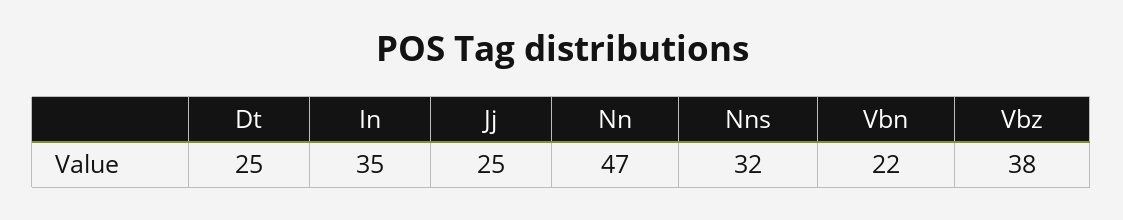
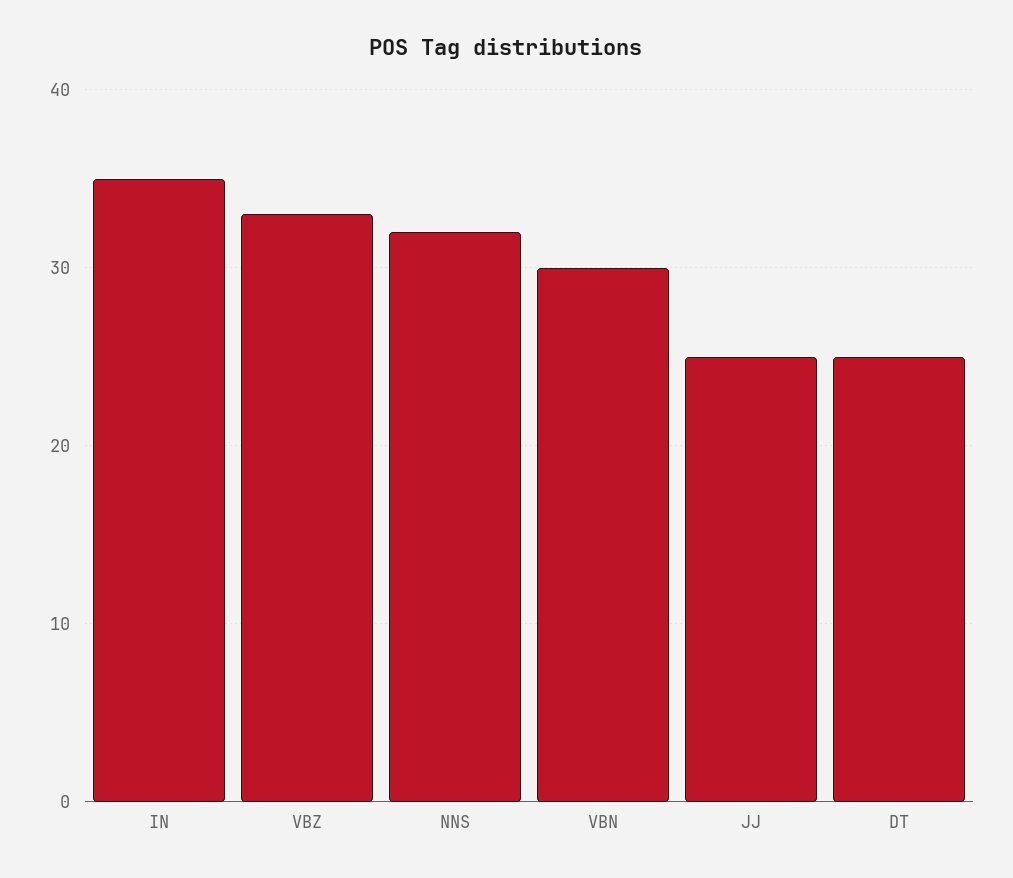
  {
    "Dt": 25,
    "In": 35,
    "Jj": 25,
-   "Nn": 47,
    "Nns": 32,
-   "Vbn": 22,
+   "Vbn": 30,
-   "Vbz": 38
+   "Vbz": 33
  }

